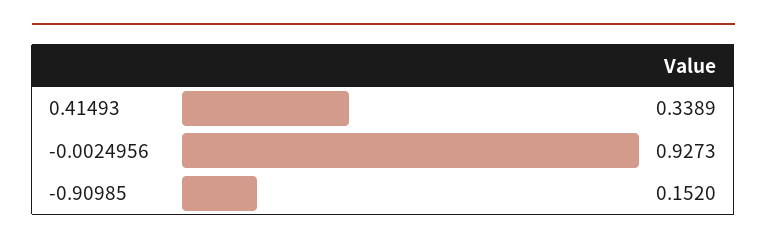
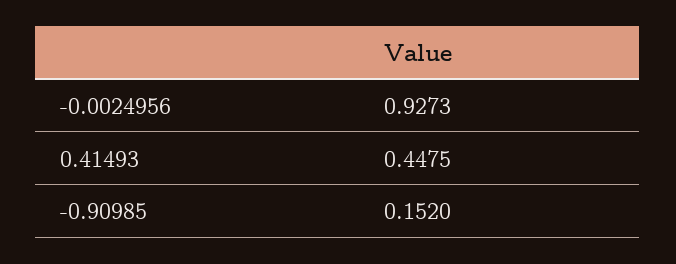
  {
-   "0.41493": 0.3389,
+   "0.41493": 0.4475,
    "-0.0024956": 0.9273,
    "-0.90985": 0.152
  }

